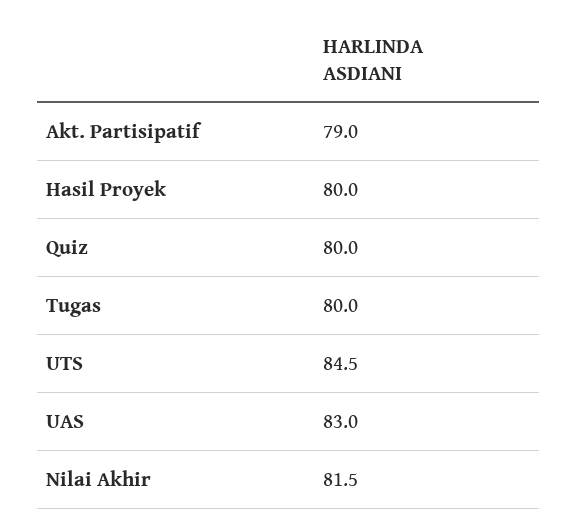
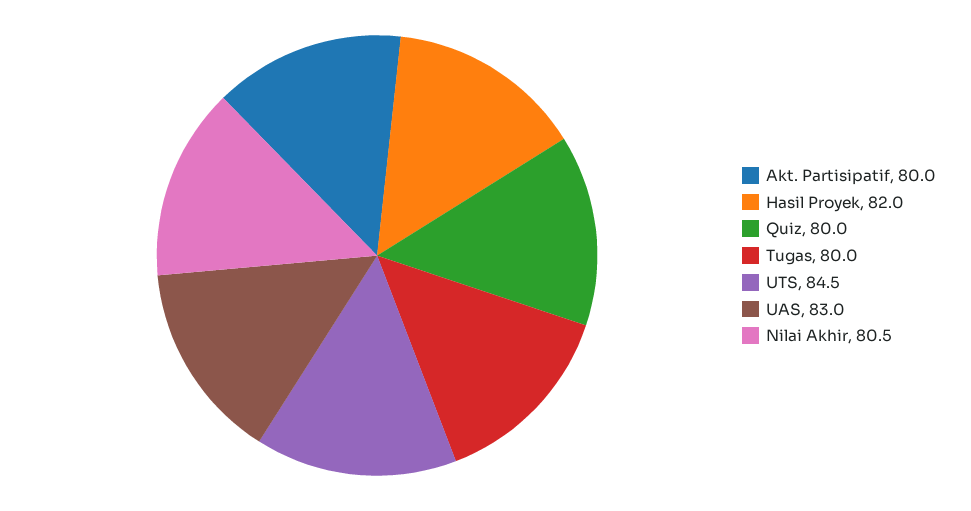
  {
-   "Akt. Partisipatif": 79,
+   "Akt. Partisipatif": 80,
-   "Hasil Proyek": 80,
+   "Hasil Proyek": 82,
    "Quiz": 80,
    "Tugas": 80,
    "UTS": 84.5,
    "UAS": 83,
-   "Nilai Akhir": 81.5
+   "Nilai Akhir": 80.5
  }

